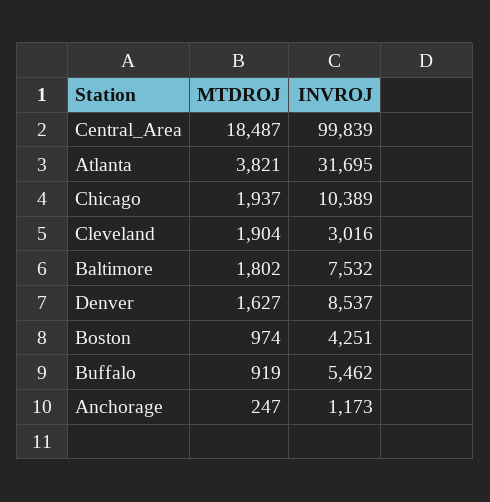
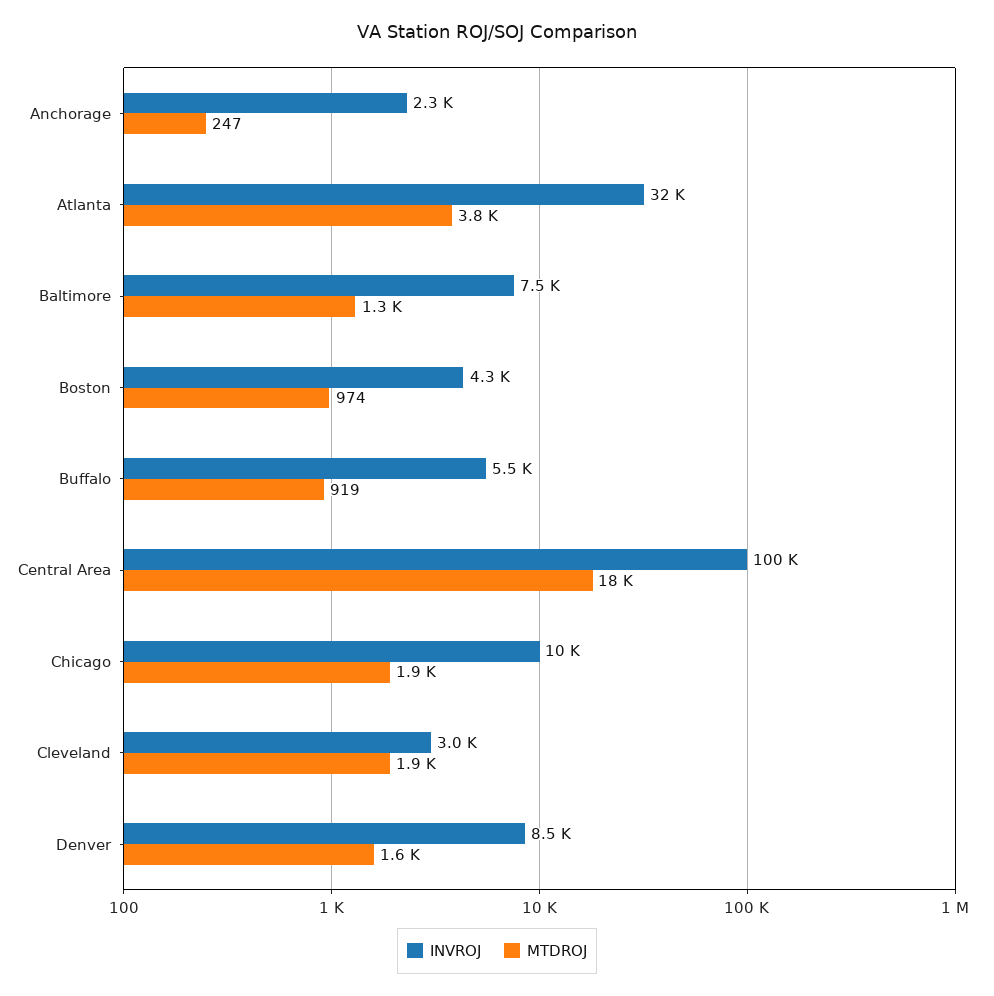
  {
    "MTDROJ": {
      "Central_Area": 18487,
      "Atlanta": 3821,
      "Chicago": 1937,
      "Cleveland": 1904,
-     "Baltimore": 1802,
+     "Baltimore": 1300,
      "Denver": 1627,
      "Boston": 974,
      "Buffalo": 919,
      "Anchorage": 247
    },
    "INVROJ": {
      "Central_Area": 99839,
      "Atlanta": 31695,
      "Chicago": 10389,
      "Cleveland": 3016,
      "Baltimore": 7532,
      "Denver": 8537,
      "Boston": 4251,
      "Buffalo": 5462,
-     "Anchorage": 1173
+     "Anchorage": 2300
    }
  }

